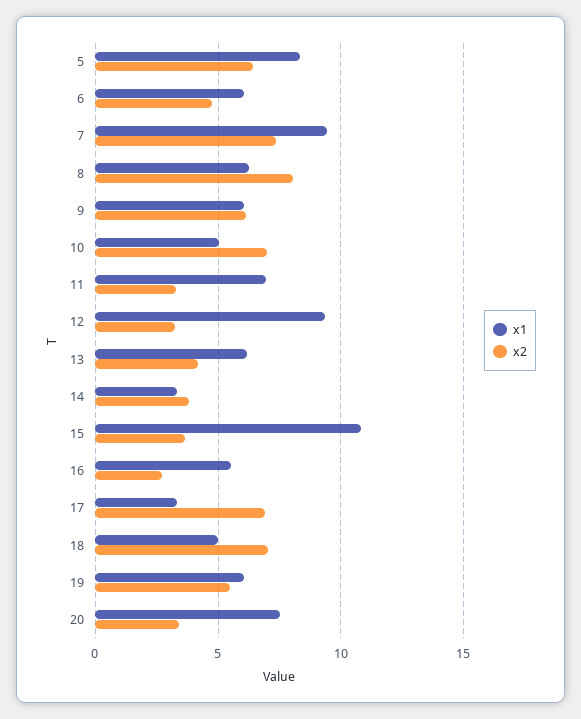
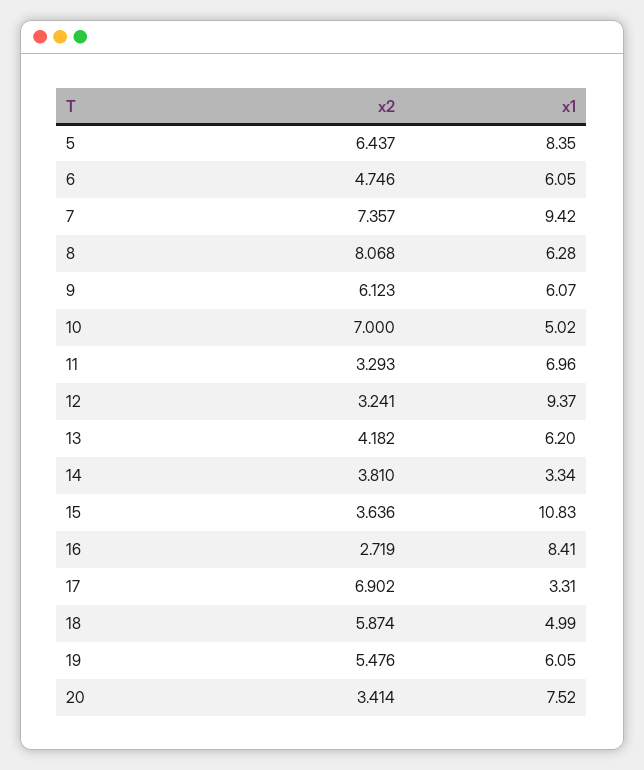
  {
    "x1": {
      "5": 8.35,
      "6": 6.05,
      "7": 9.42,
      "8": 6.28,
      "9": 6.07,
      "10": 5.02,
      "11": 6.96,
      "12": 9.37,
      "13": 6.2,
      "14": 3.34,
      "15": 10.83,
-     "16": 5.5,
+     "16": 8.41,
      "17": 3.31,
      "18": 4.99,
      "19": 6.05,
      "20": 7.52
    },
    "x2": {
      "5": 6.437,
      "6": 4.746,
      "7": 7.357,
      "8": 8.068,
      "9": 6.123,
      "10": 7,
      "11": 3.293,
      "12": 3.241,
      "13": 4.182,
      "14": 3.81,
      "15": 3.636,
      "16": 2.719,
      "17": 6.902,
-     "18": 7,
+     "18": 5.874,
      "19": 5.476,
      "20": 3.414
    }
  }

